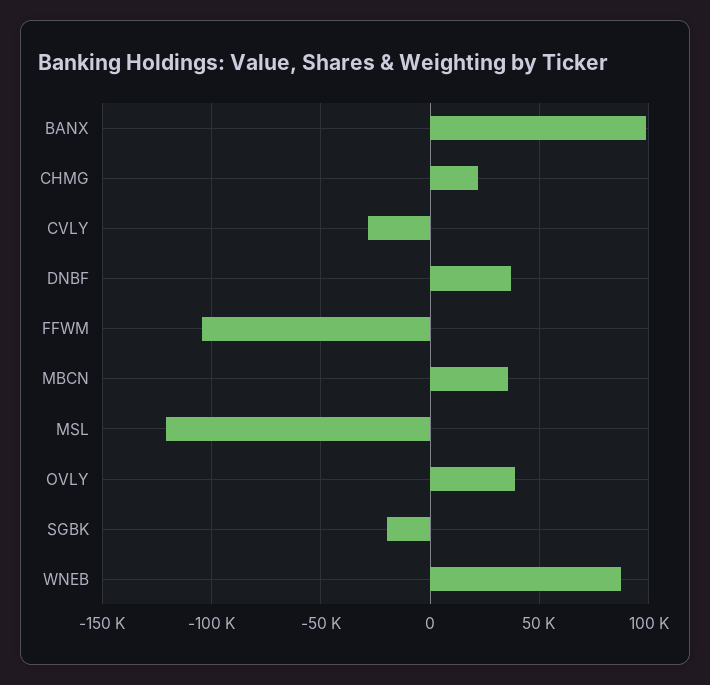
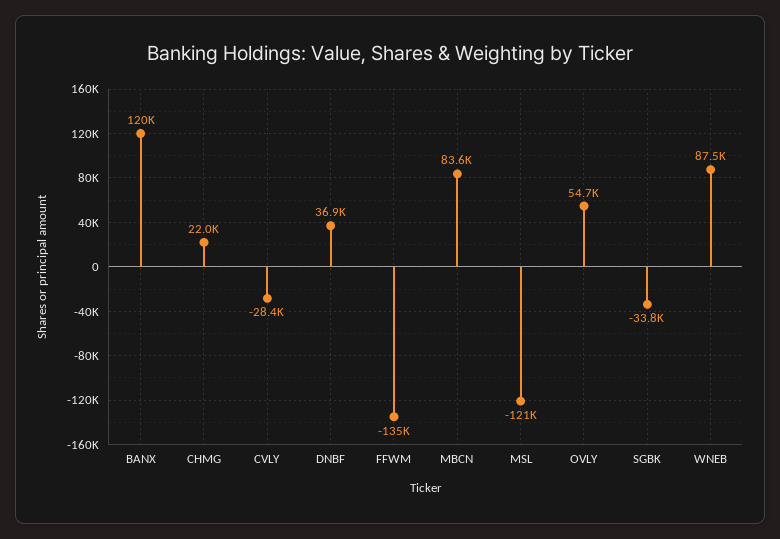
  {
-   "BANX": 100000,
+   "BANX": 120000,
    "CHMG": 22000,
    "CVLY": -28400,
    "DNBF": 36900,
-   "FFWM": -105000,
+   "FFWM": -135000,
-   "MBCN": 35000,
+   "MBCN": 83600,
    "MSL": -121000,
-   "OVLY": 40000,
+   "OVLY": 54700,
-   "SGBK": -20000,
+   "SGBK": -33800,
    "WNEB": 87500
  }

